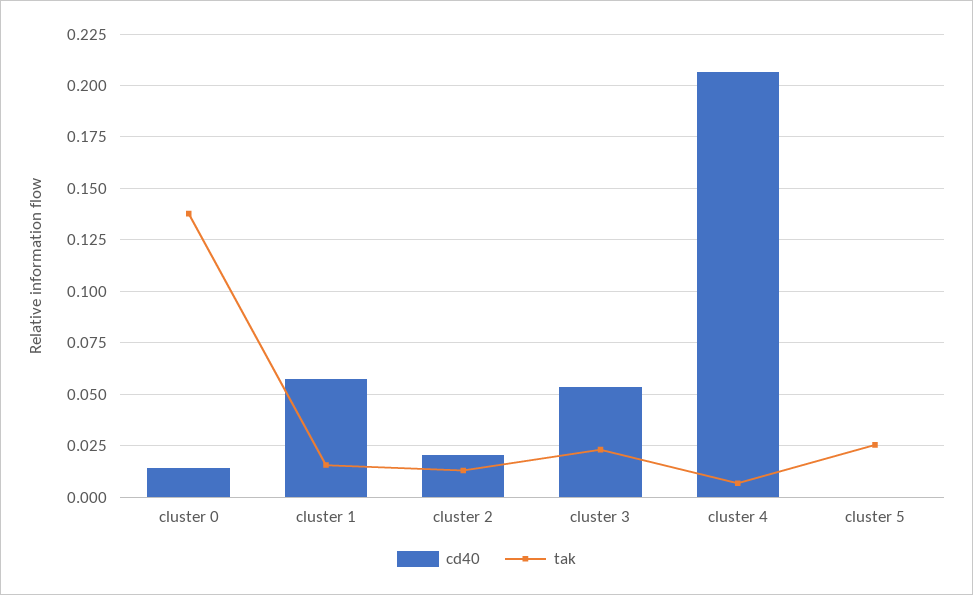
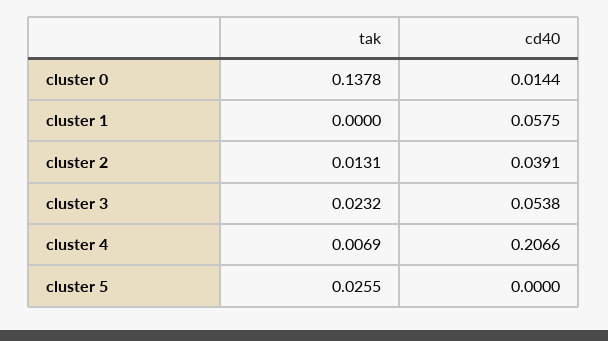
  {
    "cd40": {
      "cluster 0": 0.0144,
      "cluster 1": 0.0575,
-     "cluster 2": 0.02,
+     "cluster 2": 0.0391,
      "cluster 3": 0.0538,
      "cluster 4": 0.2066,
      "cluster 5": 0
    },
    "tak": {
      "cluster 0": 0.1378,
-     "cluster 1": 0.015,
+     "cluster 1": 0,
      "cluster 2": 0.0131,
      "cluster 3": 0.0232,
      "cluster 4": 0.0069,
      "cluster 5": 0.0255
    }
  }

